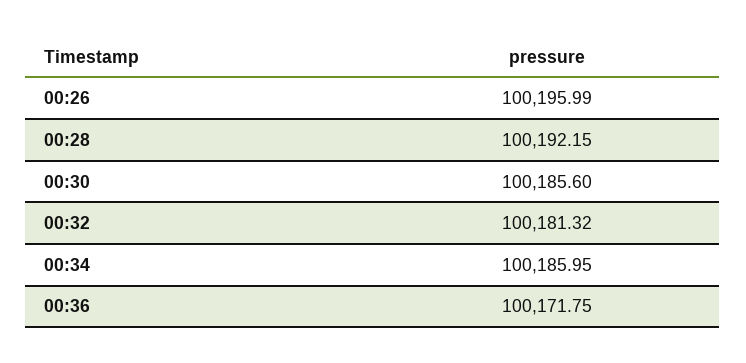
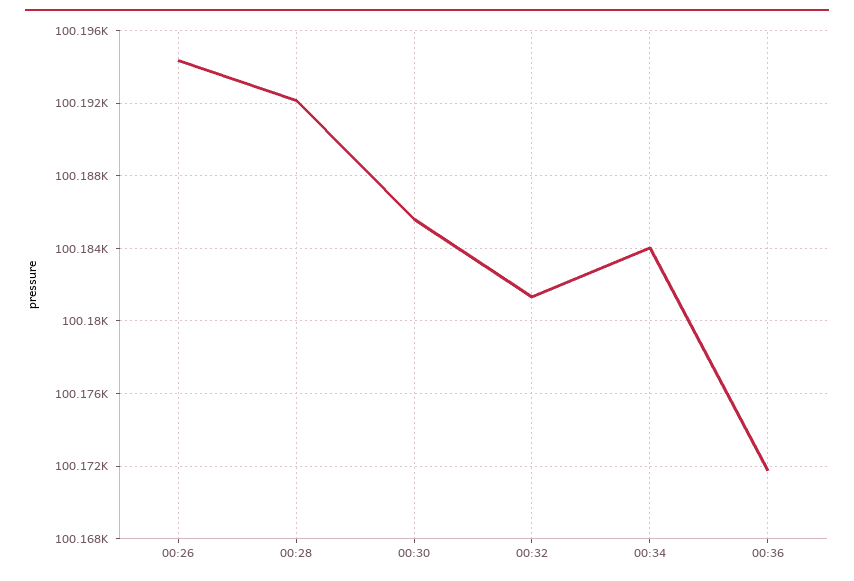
  {
-   "00:26": 100195.99,
+   "00:26": 100194.5,
    "00:28": 100192.15,
    "00:30": 100185.6,
    "00:32": 100181.32,
-   "00:34": 100185.95,
+   "00:34": 100184,
    "00:36": 100171.75
  }

